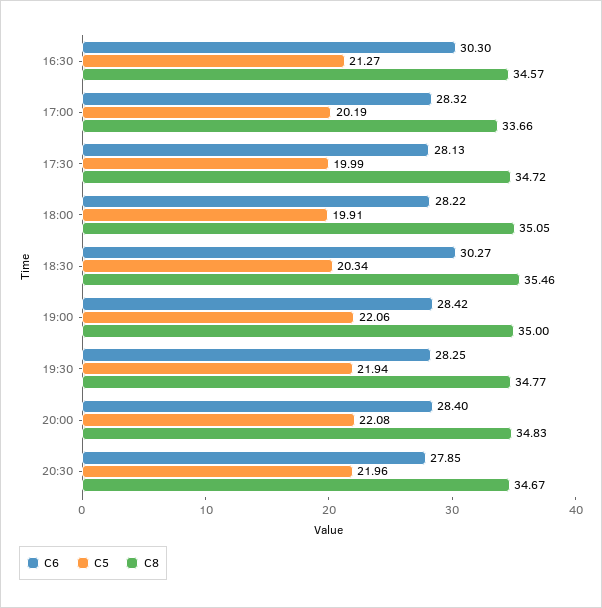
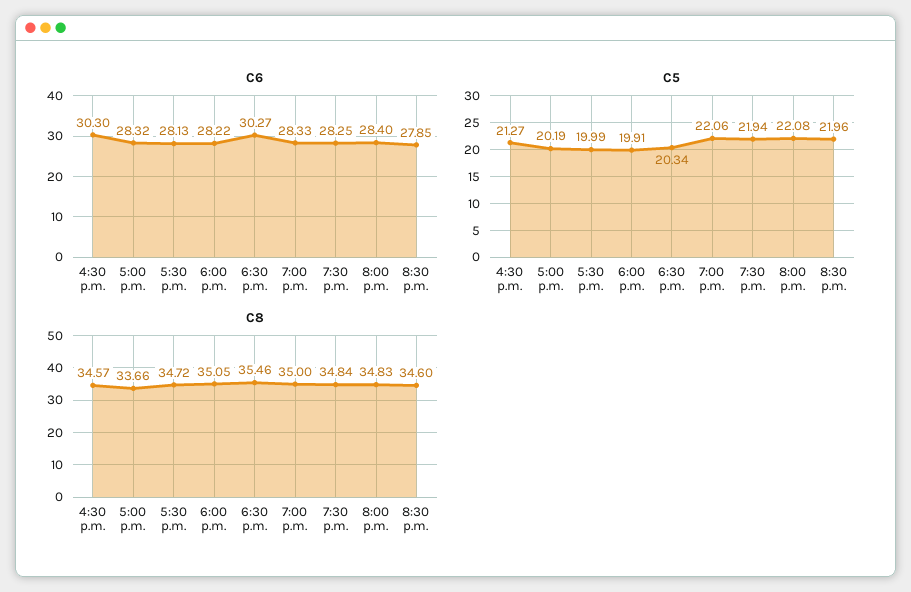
  {
    "C6": {
      "16:30": 30.3,
      "17:00": 28.32,
      "17:30": 28.13,
      "18:00": 28.22,
      "18:30": 30.27,
-     "19:00": 28.42,
+     "19:00": 28.33,
      "19:30": 28.25,
      "20:00": 28.4,
      "20:30": 27.85
    },
    "C5": {
      "16:30": 21.27,
      "17:00": 20.19,
      "17:30": 19.99,
      "18:00": 19.91,
      "18:30": 20.34,
      "19:00": 22.06,
      "19:30": 21.94,
      "20:00": 22.08,
      "20:30": 21.96
    },
    "C8": {
      "16:30": 34.57,
      "17:00": 33.66,
      "17:30": 34.72,
      "18:00": 35.05,
      "18:30": 35.46,
      "19:00": 35,
-     "19:30": 34.77,
+     "19:30": 34.84,
      "20:00": 34.83,
-     "20:30": 34.67
+     "20:30": 34.6
    }
  }

